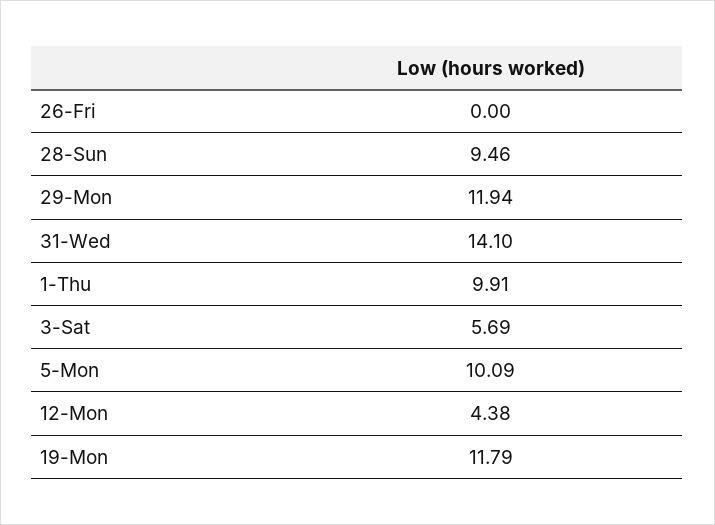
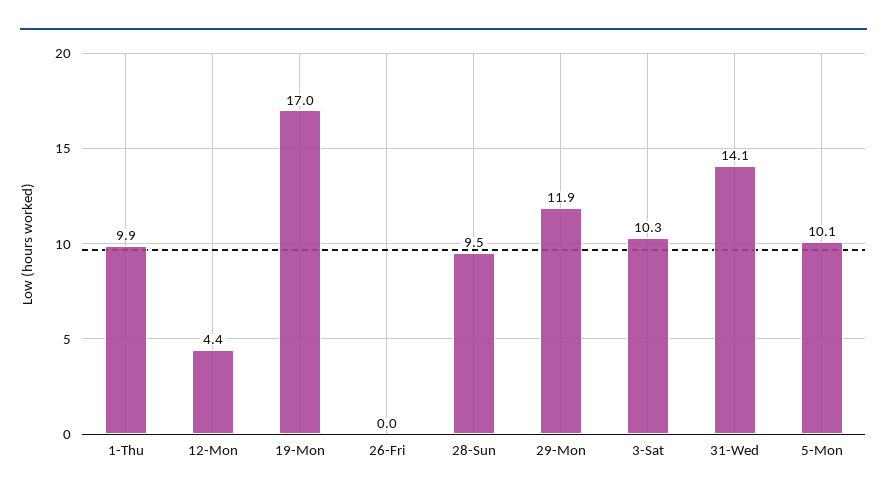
  {
    "26-Fri": 0,
    "28-Sun": 9.46,
    "29-Mon": 11.94,
    "31-Wed": 14.1,
    "1-Thu": 9.91,
-   "3-Sat": 5.69,
+   "3-Sat": 10.3,
    "5-Mon": 10.09,
    "12-Mon": 4.38,
-   "19-Mon": 11.79
+   "19-Mon": 17
  }

